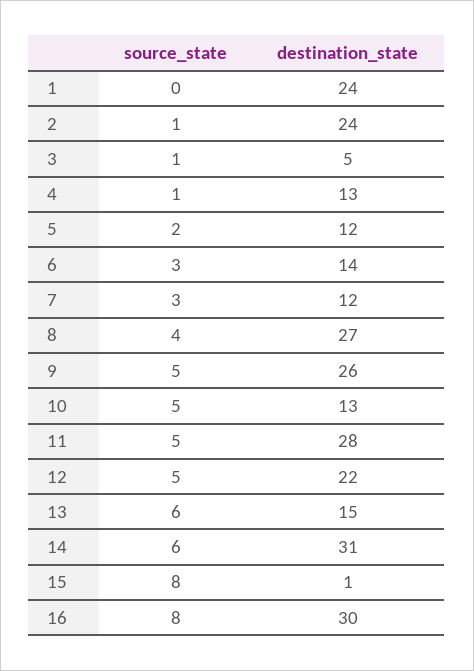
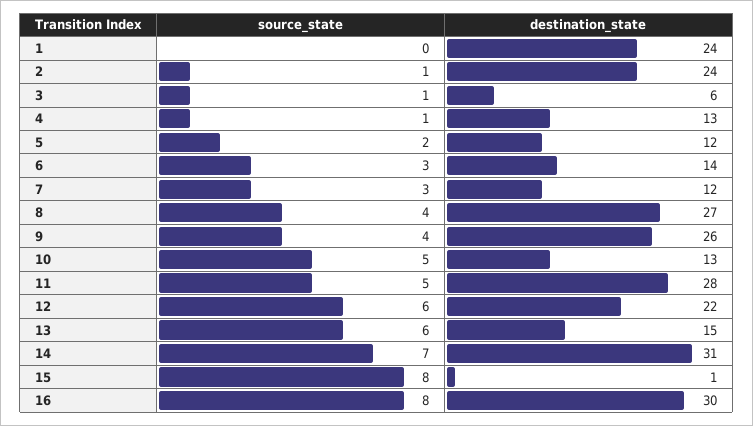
  {
    "source_state": {
      "1": 0,
      "2": 1,
      "3": 1,
      "4": 1,
      "5": 2,
      "6": 3,
      "7": 3,
      "8": 4,
-     "9": 5,
+     "9": 4,
      "10": 5,
      "11": 5,
-     "12": 5,
+     "12": 6,
      "13": 6,
-     "14": 6,
+     "14": 7,
      "15": 8,
      "16": 8
    },
    "destination_state": {
      "1": 24,
      "2": 24,
-     "3": 5,
+     "3": 6,
      "4": 13,
      "5": 12,
      "6": 14,
      "7": 12,
      "8": 27,
      "9": 26,
      "10": 13,
      "11": 28,
      "12": 22,
      "13": 15,
      "14": 31,
      "15": 1,
      "16": 30
    }
  }

